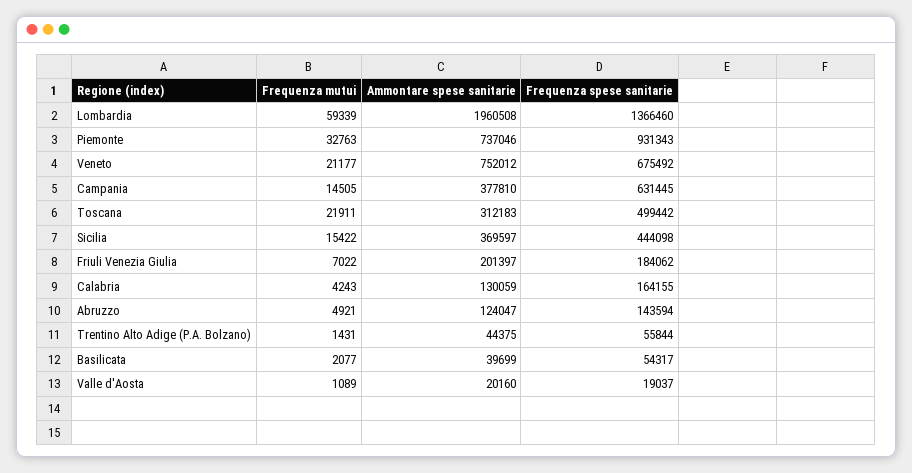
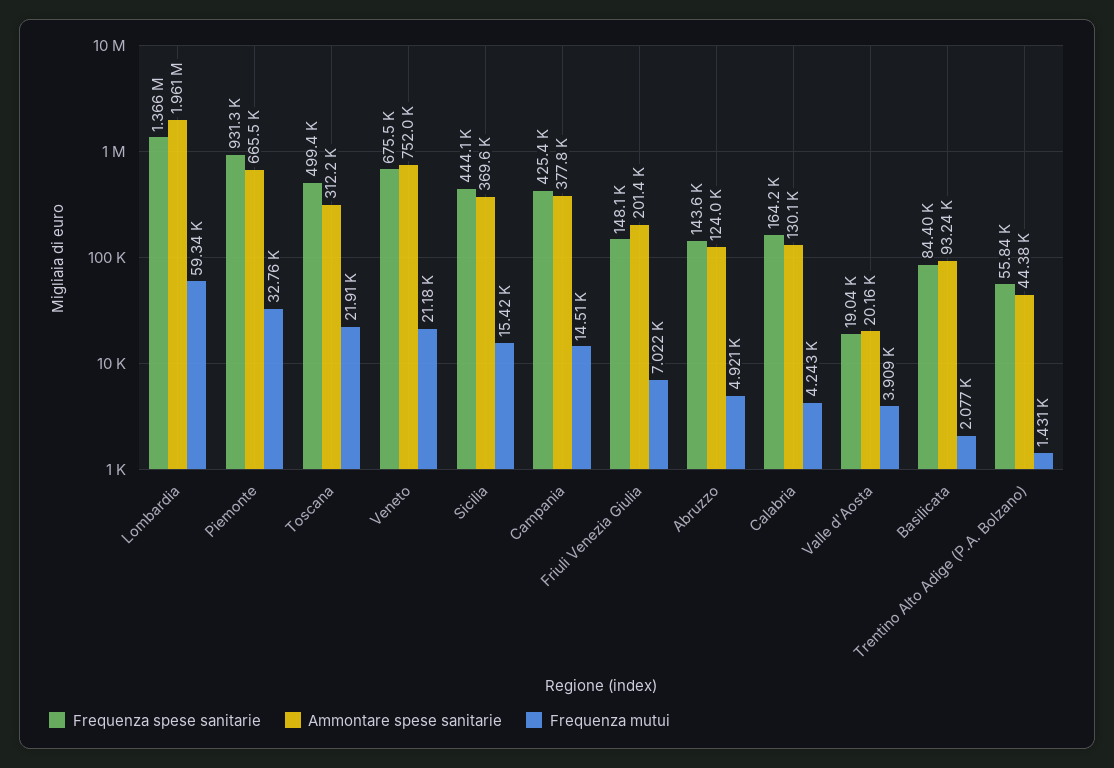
  {
    "Frequenza mutui": {
      "Lombardia": 59339,
      "Piemonte": 32763,
      "Veneto": 21177,
      "Campania": 14505,
      "Toscana": 21911,
      "Sicilia": 15422,
      "Friuli Venezia Giulia": 7022,
      "Calabria": 4243,
      "Abruzzo": 4921,
      "Trentino Alto Adige (P.A. Bolzano)": 1431,
      "Basilicata": 2077,
-     "Valle d'Aosta": 1089
+     "Valle d'Aosta": 3909
    },
    "Ammontare spese sanitarie": {
      "Lombardia": 1960508,
-     "Piemonte": 737046,
+     "Piemonte": 665500,
      "Veneto": 752012,
      "Campania": 377810,
      "Toscana": 312183,
      "Sicilia": 369597,
      "Friuli Venezia Giulia": 201397,
      "Calabria": 130059,
      "Abruzzo": 124047,
      "Trentino Alto Adige (P.A. Bolzano)": 44375,
-     "Basilicata": 39699,
+     "Basilicata": 93240,
      "Valle d'Aosta": 20160
    },
    "Frequenza spese sanitarie": {
      "Lombardia": 1366460,
      "Piemonte": 931343,
      "Veneto": 675492,
-     "Campania": 631445,
+     "Campania": 425400,
      "Toscana": 499442,
      "Sicilia": 444098,
-     "Friuli Venezia Giulia": 184062,
+     "Friuli Venezia Giulia": 148100,
      "Calabria": 164155,
      "Abruzzo": 143594,
      "Trentino Alto Adige (P.A. Bolzano)": 55844,
-     "Basilicata": 54317,
+     "Basilicata": 84400,
      "Valle d'Aosta": 19037
    }
  }

